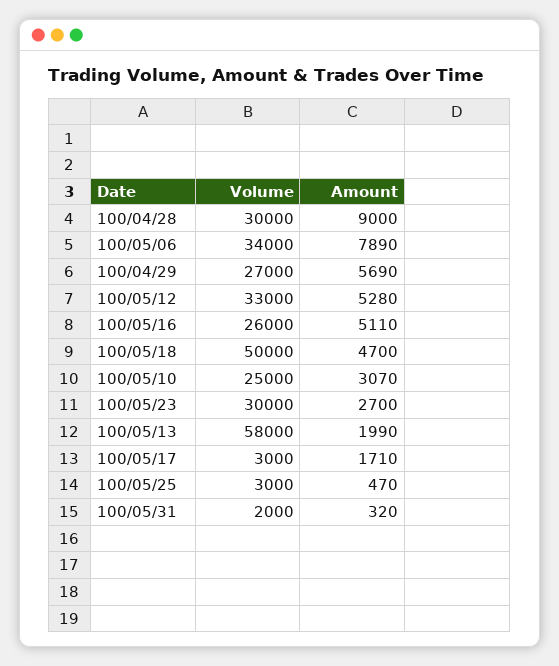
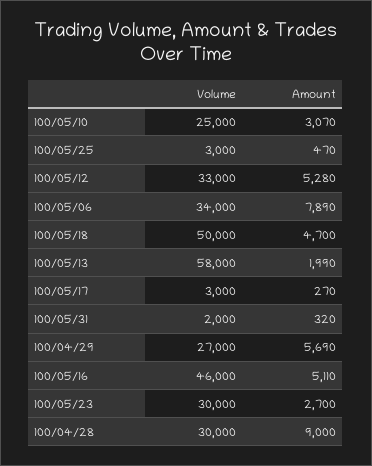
  {
    "Volume": {
      "100/04/28": 30000,
      "100/05/06": 34000,
      "100/04/29": 27000,
      "100/05/12": 33000,
-     "100/05/16": 26000,
+     "100/05/16": 46000,
      "100/05/18": 50000,
      "100/05/10": 25000,
      "100/05/23": 30000,
      "100/05/13": 58000,
      "100/05/17": 3000,
      "100/05/25": 3000,
      "100/05/31": 2000
    },
    "Amount": {
      "100/04/28": 9000,
      "100/05/06": 7890,
      "100/04/29": 5690,
      "100/05/12": 5280,
      "100/05/16": 5110,
      "100/05/18": 4700,
      "100/05/10": 3070,
      "100/05/23": 2700,
      "100/05/13": 1990,
-     "100/05/17": 1710,
+     "100/05/17": 270,
      "100/05/25": 470,
      "100/05/31": 320
    }
  }

